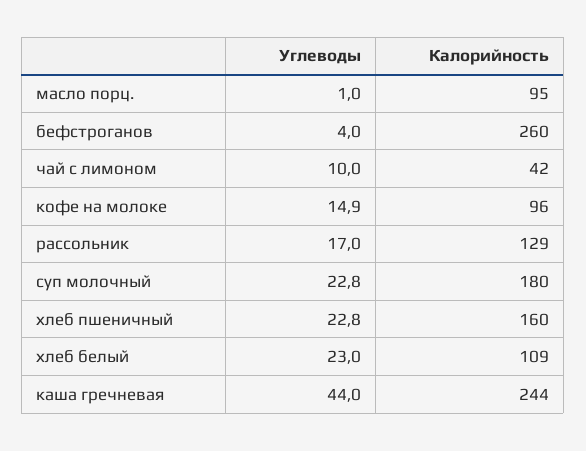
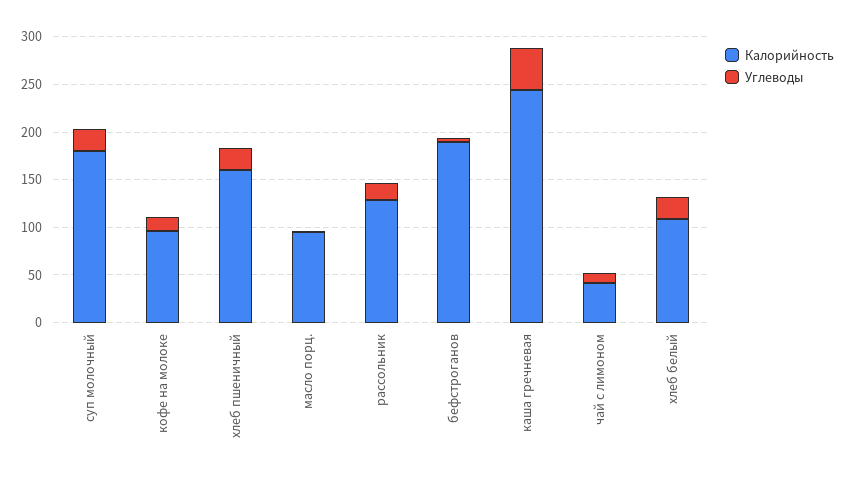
  {
    "Углеводы": {
      "масло порц.": 1,
      "бефстроганов": 4,
      "чай с лимоном": 10,
      "кофе на молоке": 14.9,
      "рассольник": 17,
      "суп молочный": 22.8,
      "хлеб пшеничный": 22.8,
      "хлеб белый": 23,
      "каша гречневая": 44
    },
    "Калорийность": {
      "масло порц.": 95,
-     "бефстроганов": 260,
+     "бефстроганов": 190,
      "чай с лимоном": 42,
      "кофе на молоке": 96,
      "рассольник": 129,
      "суп молочный": 180,
      "хлеб пшеничный": 160,
      "хлеб белый": 109,
      "каша гречневая": 244
    }
  }

